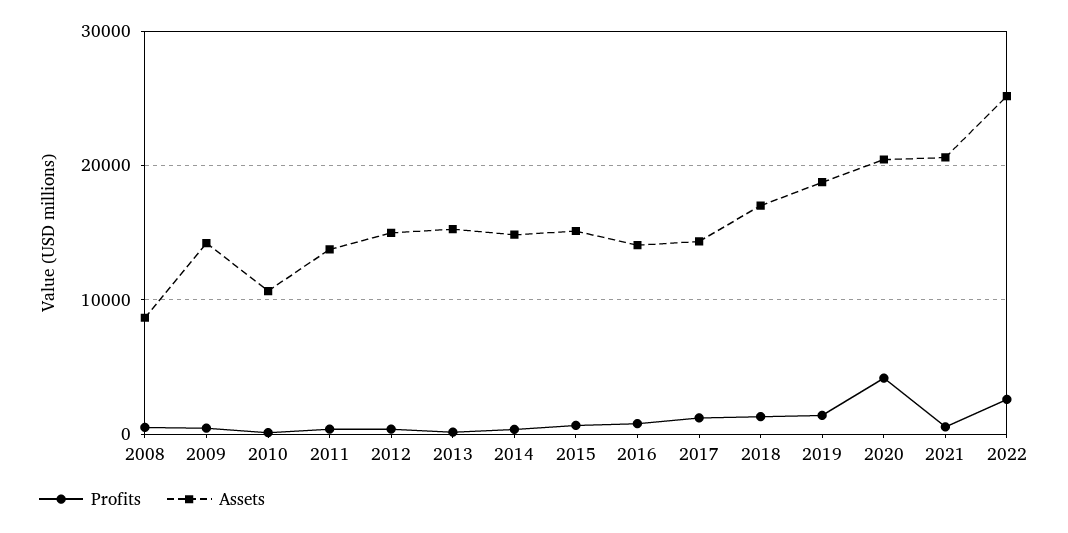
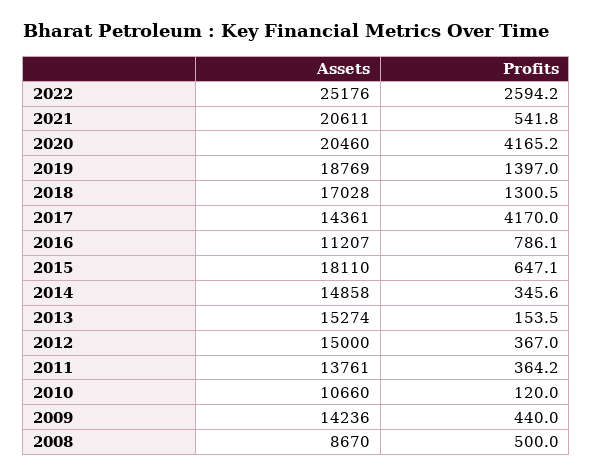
  {
    "Profits": {
      "2008": 500,
      "2009": 440,
      "2010": 120,
      "2011": 364.2,
      "2012": 367,
      "2013": 153.5,
      "2014": 345.6,
      "2015": 647.1,
      "2016": 786.1,
-     "2017": 1000,
+     "2017": 4170,
      "2018": 1300.5,
      "2019": 1397,
      "2020": 4165.2,
      "2021": 541.8,
      "2022": 2594.2
    },
    "Assets": {
      "2008": 8670,
      "2009": 14236,
      "2010": 10660,
      "2011": 13761,
      "2012": 15000,
      "2013": 15274,
      "2014": 14858,
-     "2015": 15000,
+     "2015": 18110,
-     "2016": 14000,
+     "2016": 11207,
      "2017": 14361,
      "2018": 17028,
      "2019": 18769,
      "2020": 20460,
      "2021": 20611,
      "2022": 25176
    }
  }

